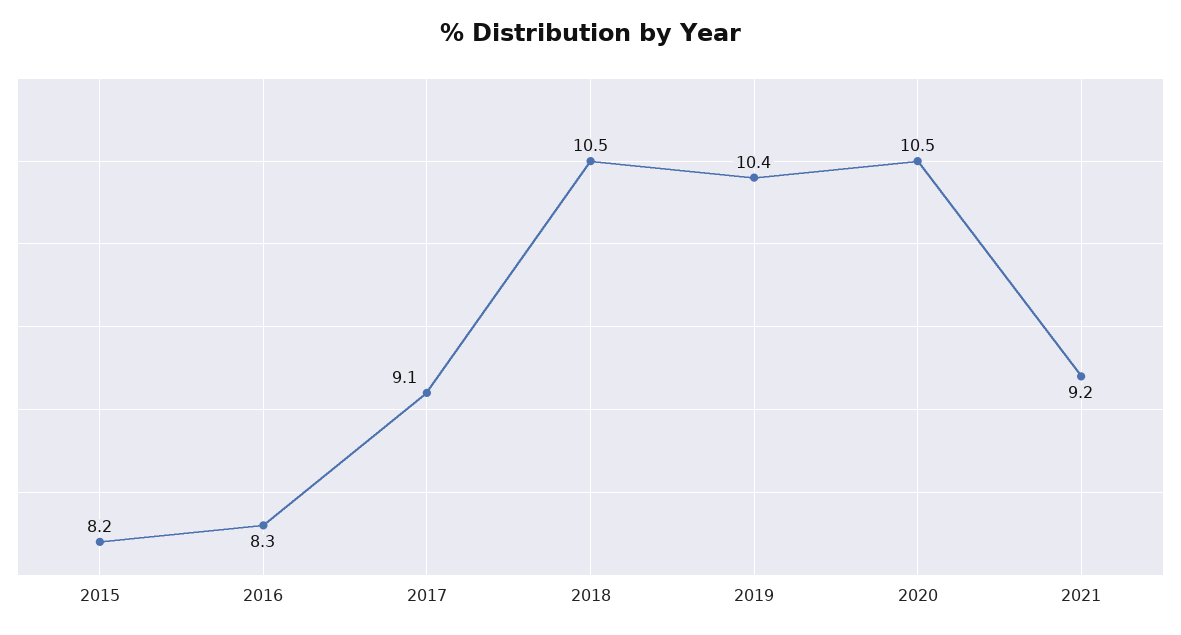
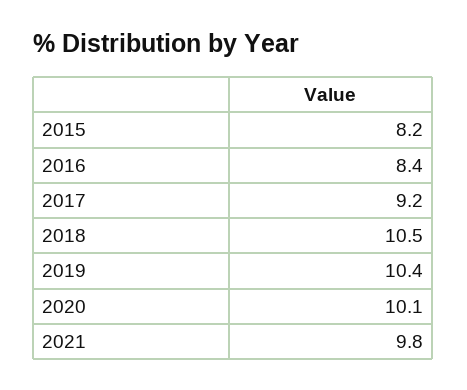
  {
    "2015": 8.2,
-   "2016": 8.3,
+   "2016": 8.4,
-   "2017": 9.1,
+   "2017": 9.2,
    "2018": 10.5,
    "2019": 10.4,
-   "2020": 10.5,
+   "2020": 10.1,
-   "2021": 9.2
+   "2021": 9.8
  }

